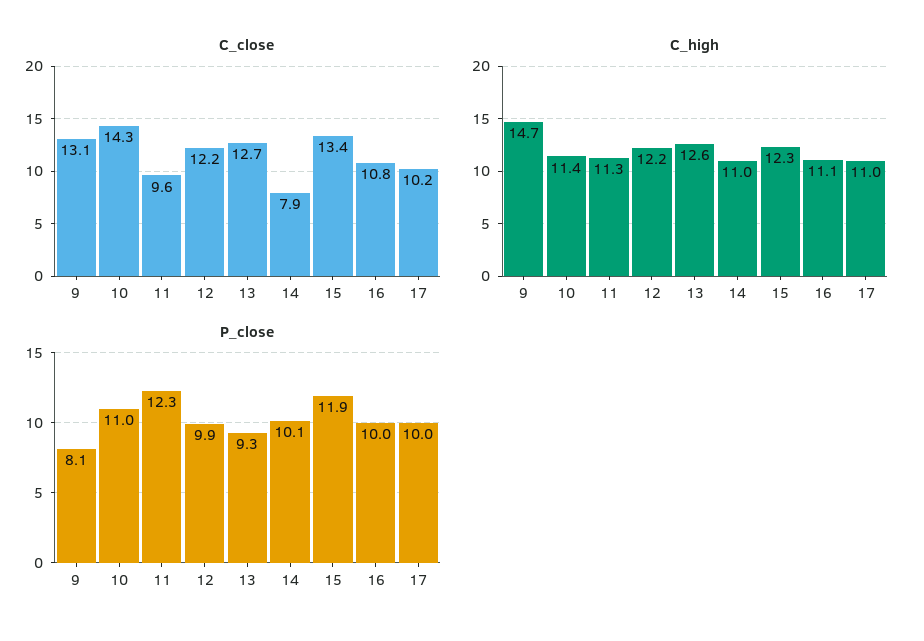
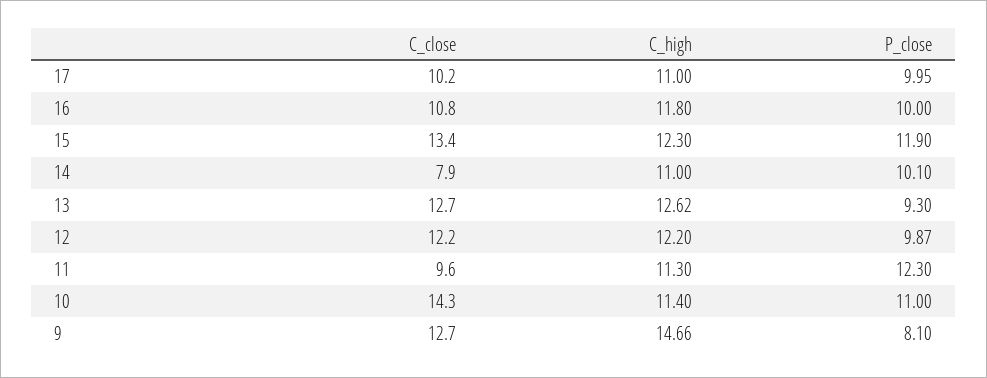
  {
    "C_close": {
-     "9": 13.1,
+     "9": 12.7,
      "10": 14.3,
      "11": 9.6,
      "12": 12.2,
      "13": 12.7,
      "14": 7.9,
      "15": 13.4,
      "16": 10.8,
      "17": 10.2
    },
    "C_high": {
      "9": 14.66,
      "10": 11.4,
      "11": 11.3,
      "12": 12.2,
      "13": 12.62,
      "14": 11,
      "15": 12.3,
-     "16": 11.1,
+     "16": 11.8,
      "17": 11
    },
    "P_close": {
      "9": 8.1,
      "10": 11,
      "11": 12.3,
      "12": 9.87,
      "13": 9.3,
      "14": 10.1,
      "15": 11.9,
      "16": 10,
      "17": 9.95
    }
  }

